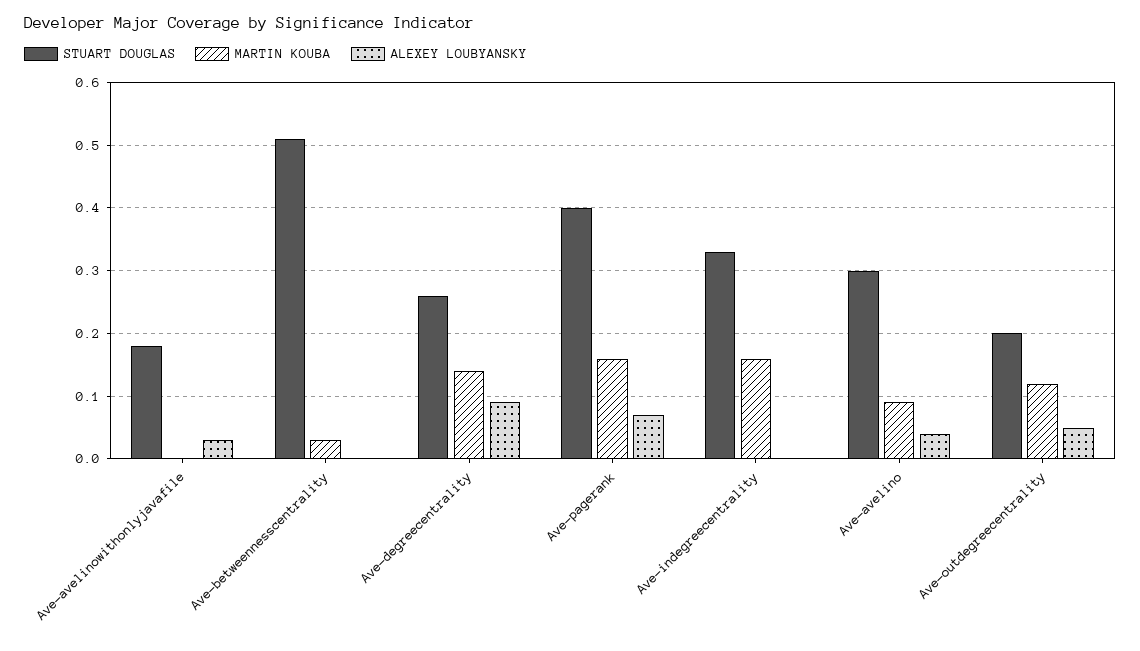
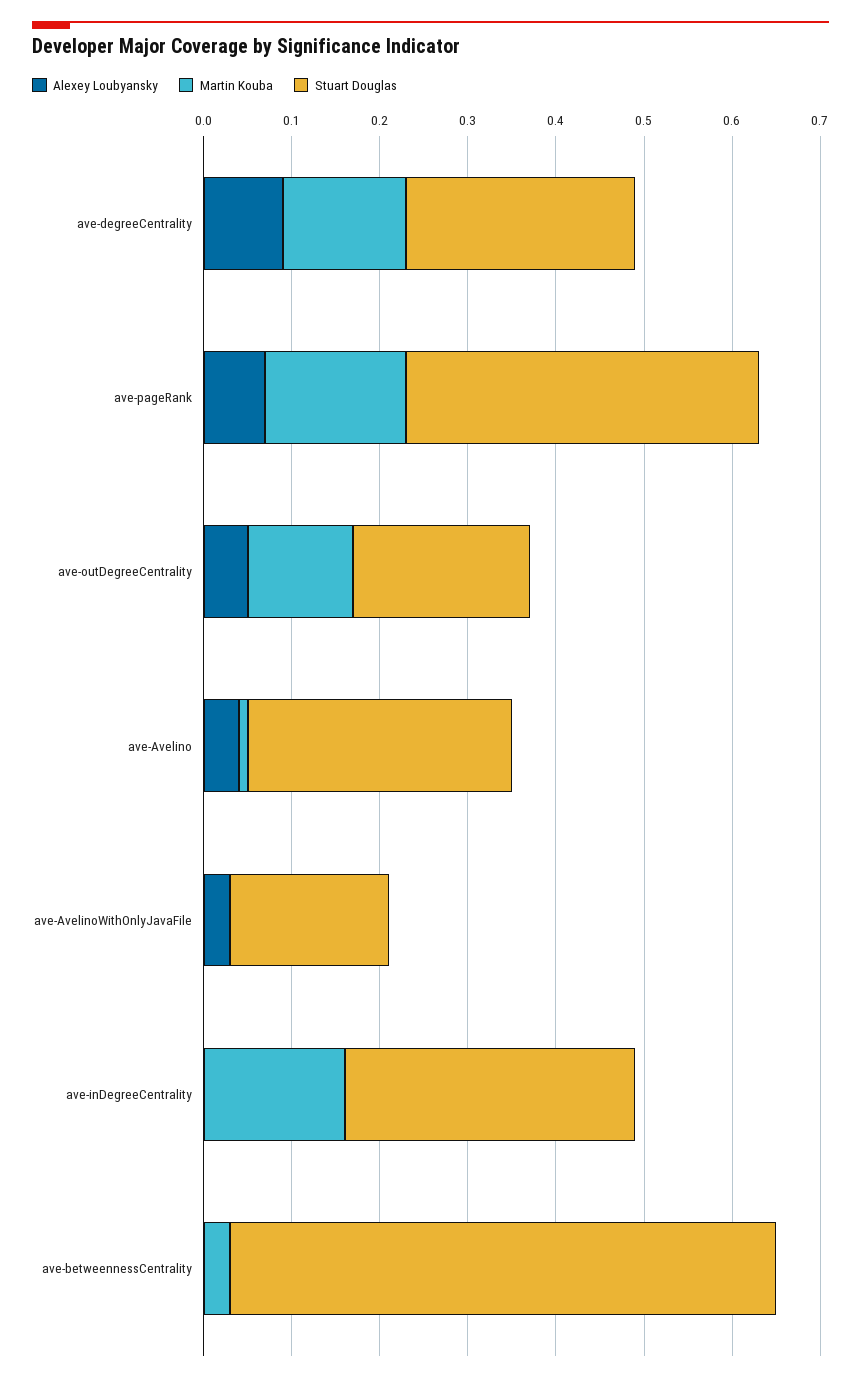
  {
    "STUART DOUGLAS": {
      "Ave-avelinowithonlyjavafile": 0.18,
-     "Ave-betweennesscentrality": 0.51,
+     "Ave-betweennesscentrality": 0.62,
      "Ave-degreecentrality": 0.26,
      "Ave-pagerank": 0.4,
      "Ave-indegreecentrality": 0.33,
      "Ave-avelino": 0.3,
      "Ave-outdegreecentrality": 0.2
    },
    "MARTIN KOUBA": {
      "Ave-avelinowithonlyjavafile": 0,
      "Ave-betweennesscentrality": 0.03,
      "Ave-degreecentrality": 0.14,
      "Ave-pagerank": 0.16,
      "Ave-indegreecentrality": 0.16,
-     "Ave-avelino": 0.09,
+     "Ave-avelino": 0.01,
      "Ave-outdegreecentrality": 0.12
    },
    "ALEXEY LOUBYANSKY": {
      "Ave-avelinowithonlyjavafile": 0.03,
      "Ave-betweennesscentrality": 0,
      "Ave-degreecentrality": 0.09,
      "Ave-pagerank": 0.07,
      "Ave-indegreecentrality": 0,
      "Ave-avelino": 0.04,
      "Ave-outdegreecentrality": 0.05
    }
  }

